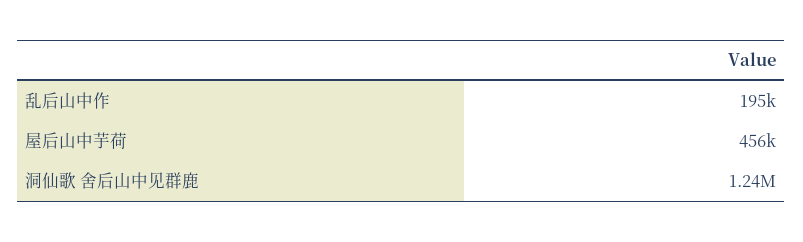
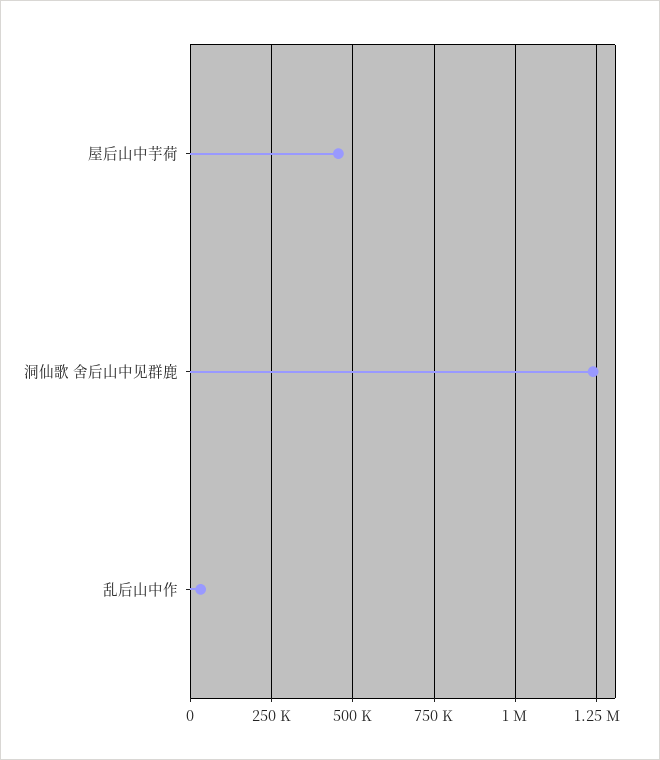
  {
-   "乱后山中作": 195000,
+   "乱后山中作": 25000,
    "屋后山中芋荷": 456000,
    "洞仙歌 舍后山中见群鹿": 1240000
  }

